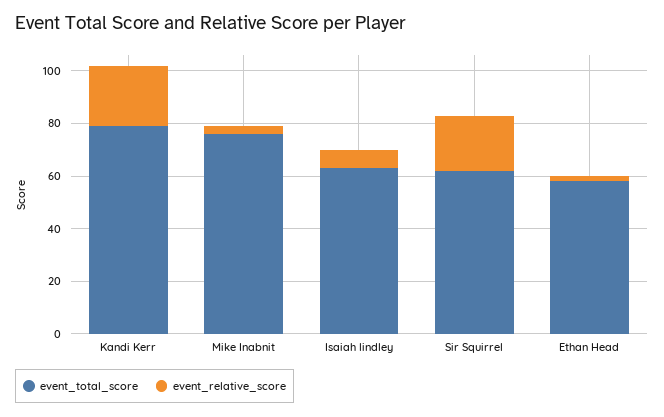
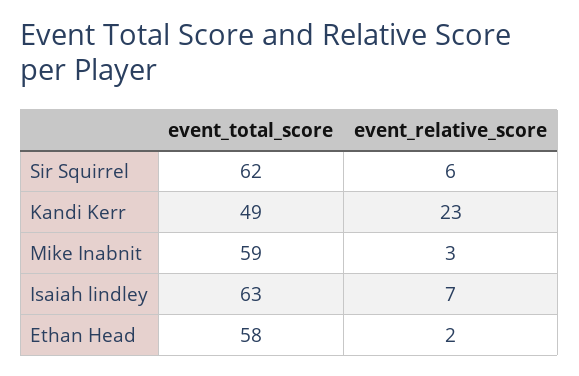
  {
    "event_total_score": {
-     "Kandi Kerr": 80,
+     "Kandi Kerr": 49,
-     "Mike Inabnit": 75,
+     "Mike Inabnit": 59,
      "Isaiah lindley": 63,
      "Sir Squirrel": 62,
      "Ethan Head": 58
    },
    "event_relative_score": {
      "Kandi Kerr": 23,
      "Mike Inabnit": 3,
      "Isaiah lindley": 7,
-     "Sir Squirrel": 20,
+     "Sir Squirrel": 6,
      "Ethan Head": 2
    }
  }

